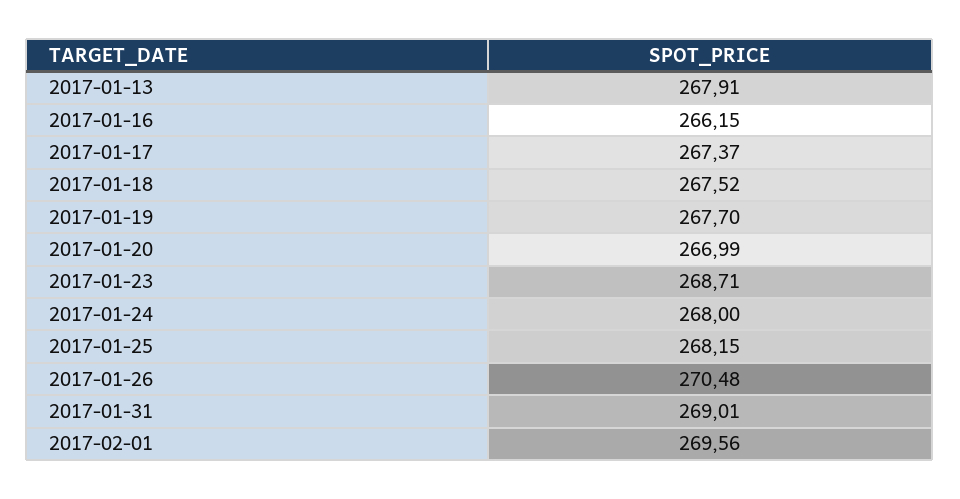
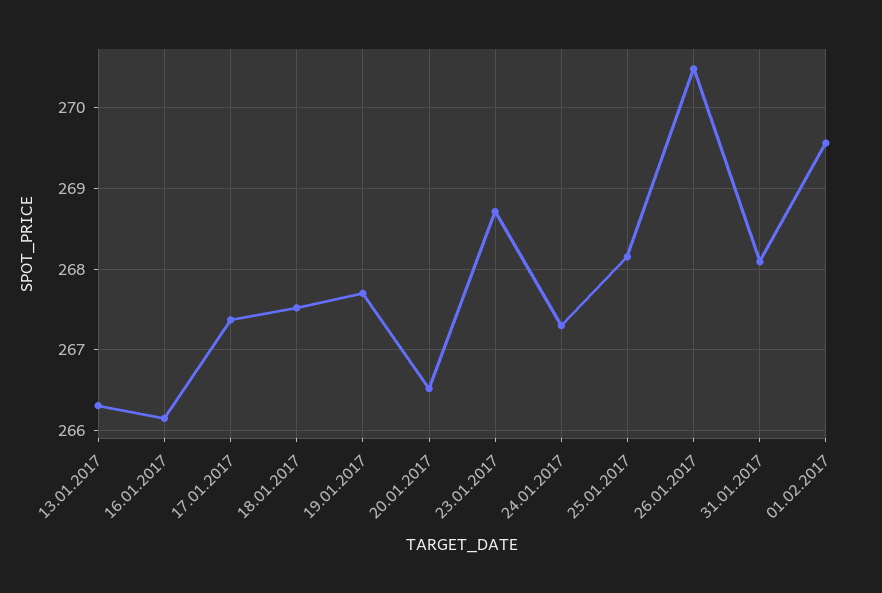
  {
-   "2017-01-13": 267.91,
+   "2017-01-13": 266.3,
    "2017-01-16": 266.15,
    "2017-01-17": 267.37,
    "2017-01-18": 267.52,
    "2017-01-19": 267.7,
-   "2017-01-20": 266.99,
+   "2017-01-20": 266.5,
    "2017-01-23": 268.71,
-   "2017-01-24": 268,
+   "2017-01-24": 267.3,
    "2017-01-25": 268.15,
    "2017-01-26": 270.48,
-   "2017-01-31": 269.01,
+   "2017-01-31": 268.1,
    "2017-02-01": 269.56
  }

